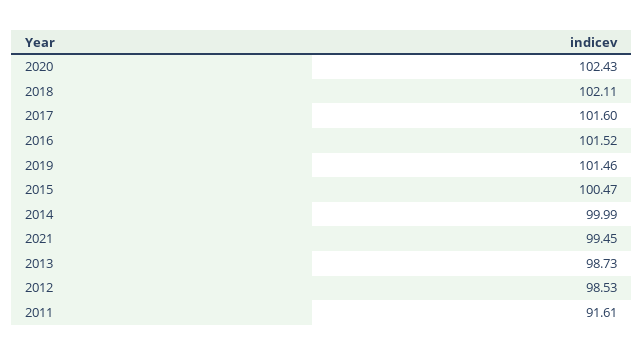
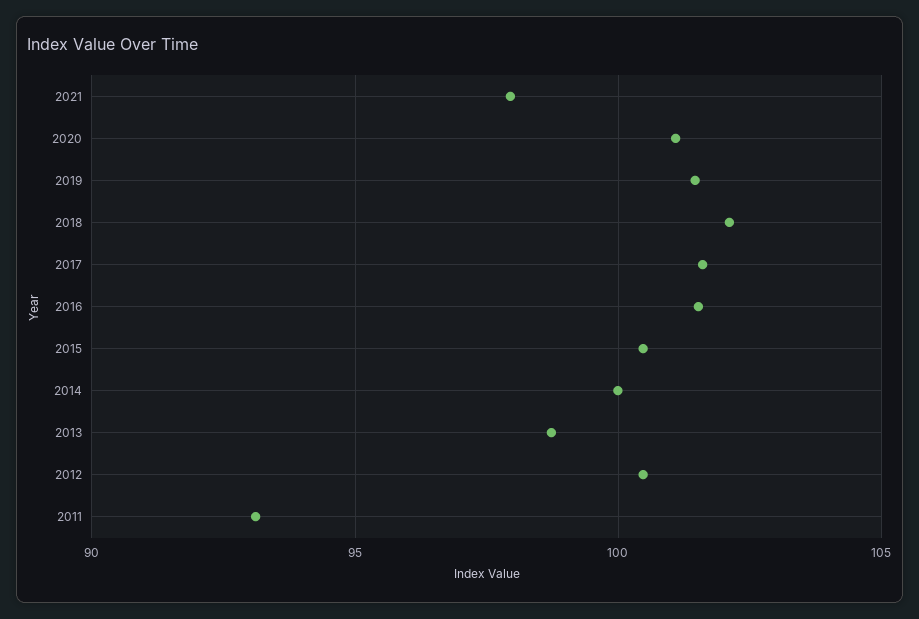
  {
-   "2020": 102.43,
+   "2020": 101,
    "2018": 102.11,
    "2017": 101.6,
    "2016": 101.52,
    "2019": 101.46,
    "2015": 100.47,
    "2014": 99.99,
-   "2021": 99.45,
+   "2021": 98,
    "2013": 98.73,
-   "2012": 98.53,
+   "2012": 100.5,
-   "2011": 91.61
+   "2011": 93
  }

